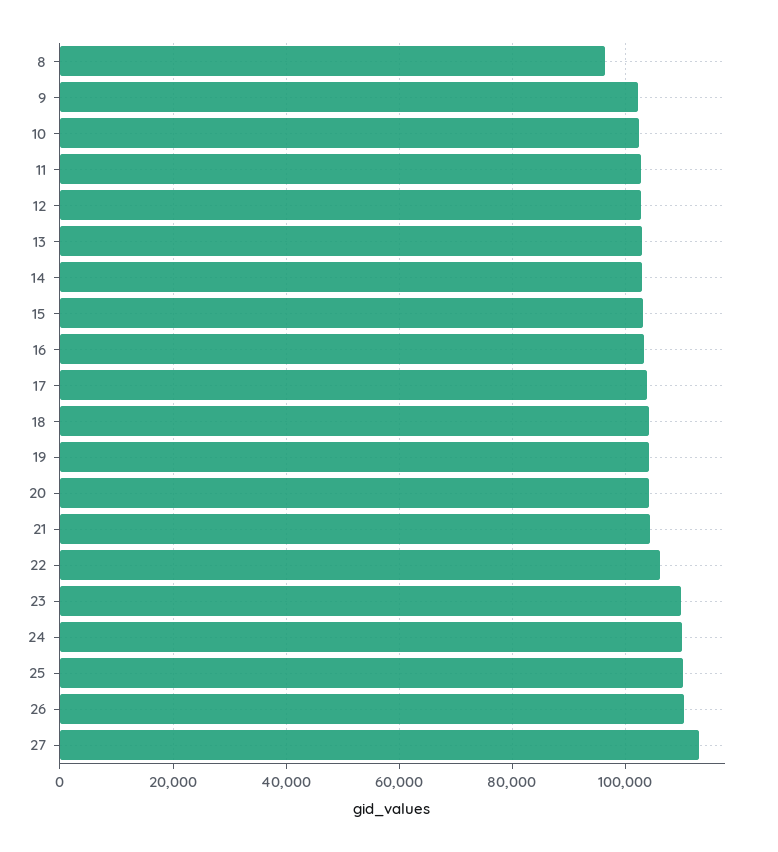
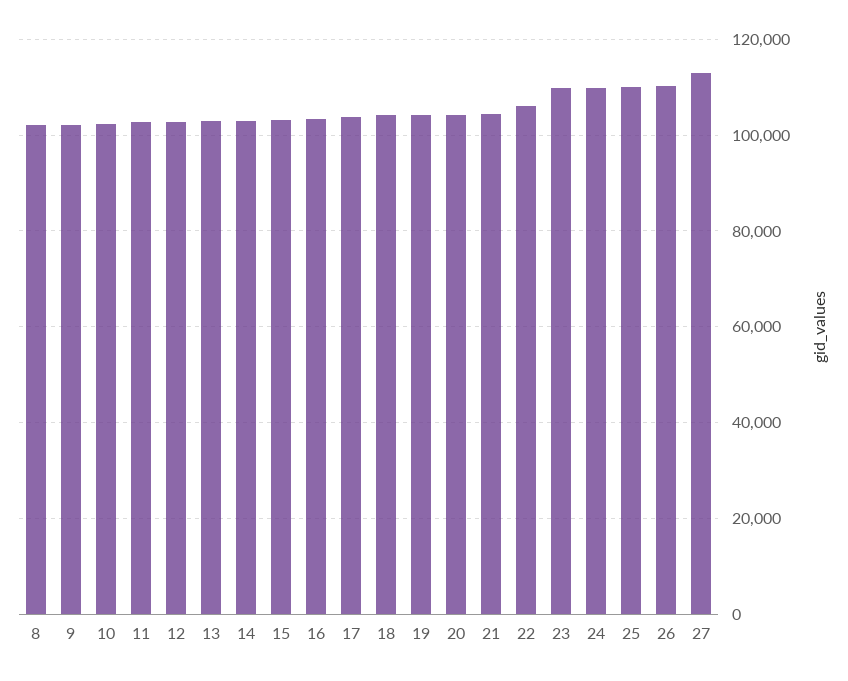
  {
-   "8": 96000,
+   "8": 102000,
    "9": 102000,
    "10": 102000,
    "11": 102000,
    "12": 102000,
    "13": 102000,
    "14": 102000,
    "15": 104000,
    "16": 104000,
    "17": 104000,
    "18": 104000,
    "19": 104000,
    "20": 104000,
    "21": 104000,
    "22": 106000,
    "23": 110000,
    "24": 110000,
    "25": 110000,
    "26": 110000,
    "27": 114000
  }

